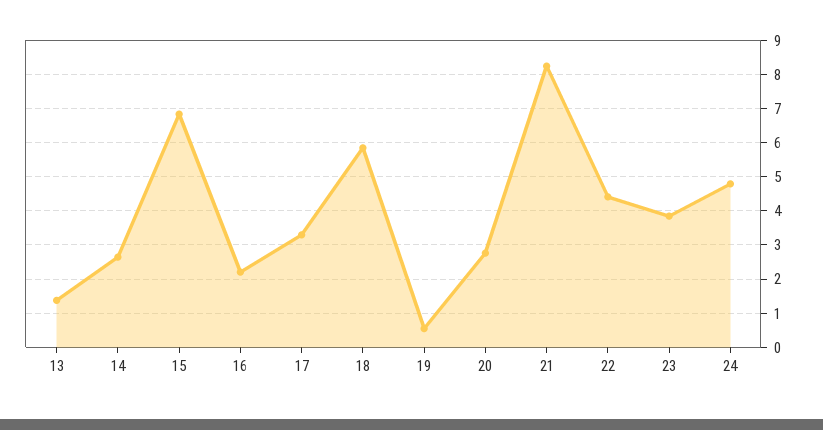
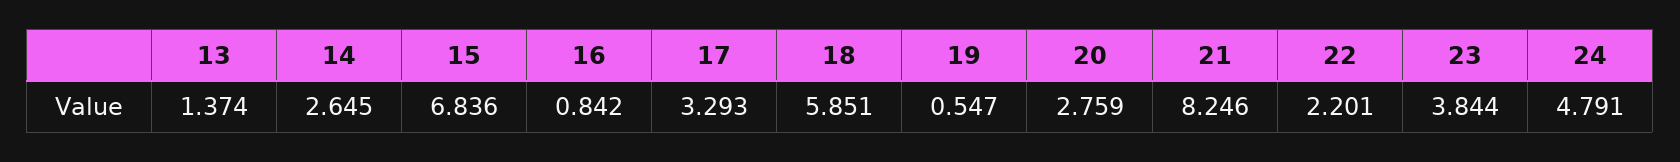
  {
    "13": 1.374,
    "14": 2.645,
    "15": 6.836,
-   "16": 2.2,
+   "16": 0.842,
    "17": 3.293,
    "18": 5.851,
    "19": 0.547,
    "20": 2.759,
    "21": 8.246,
-   "22": 4.4,
+   "22": 2.201,
    "23": 3.844,
    "24": 4.791
  }

